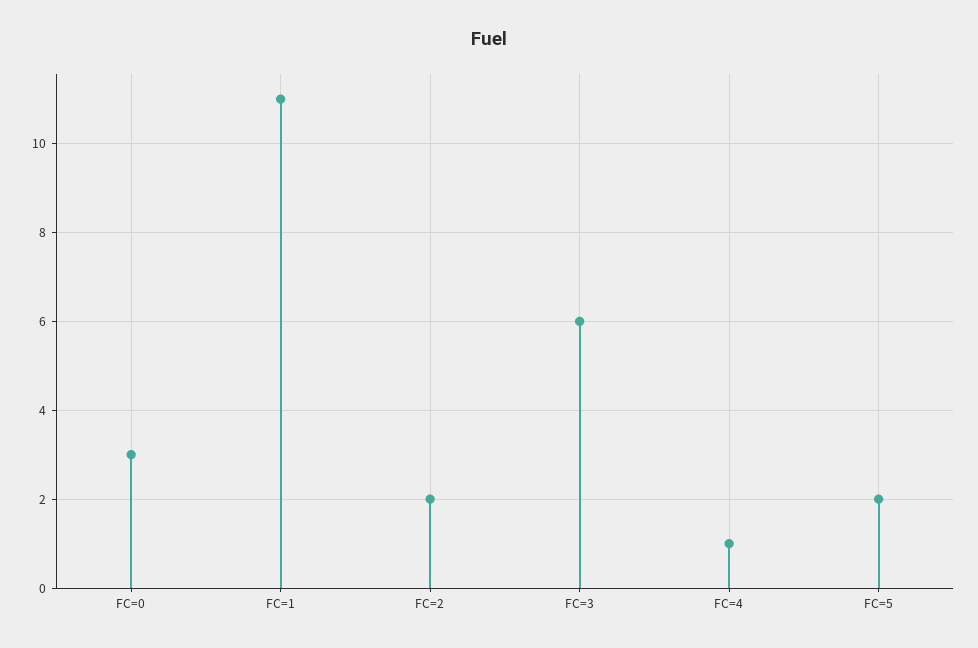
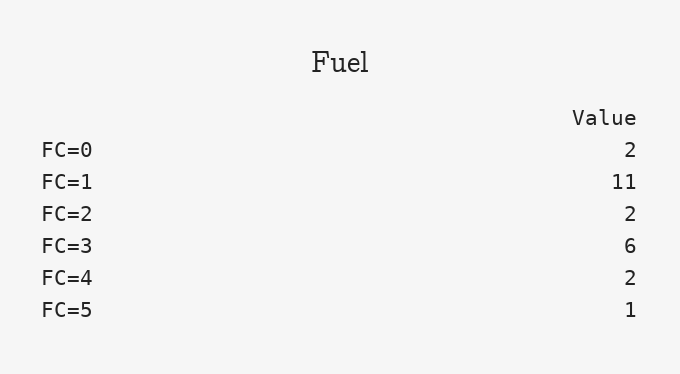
  {
-   "FC=0": 3,
+   "FC=0": 2,
    "FC=1": 11,
    "FC=2": 2,
    "FC=3": 6,
-   "FC=4": 1,
+   "FC=4": 2,
-   "FC=5": 2
+   "FC=5": 1
  }

